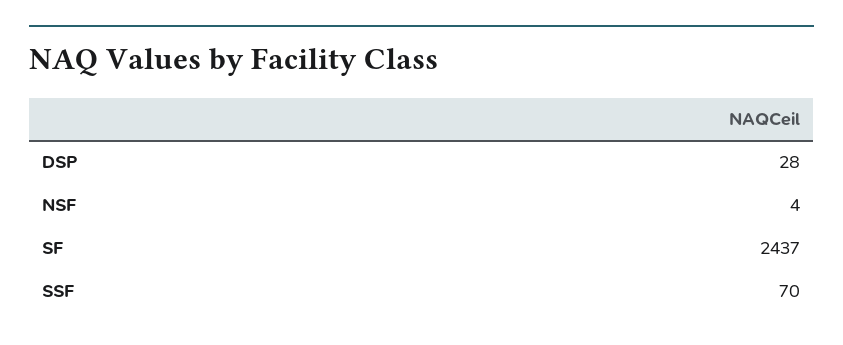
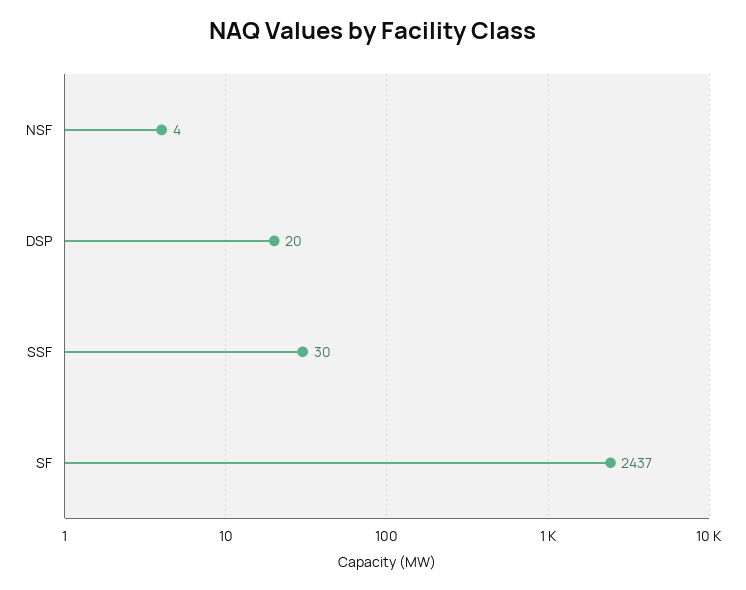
  {
-   "DSP": 28,
+   "DSP": 20,
    "NSF": 4,
    "SF": 2437,
-   "SSF": 70
+   "SSF": 30
  }

